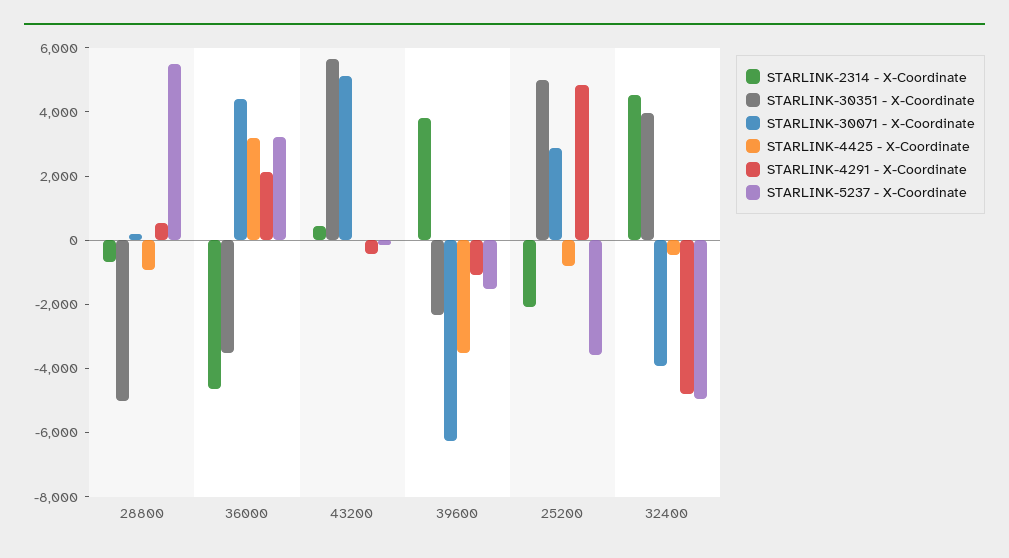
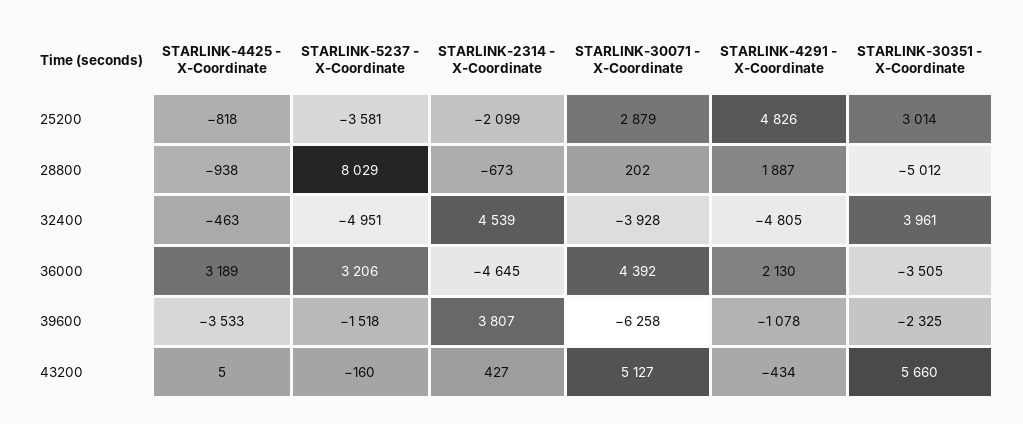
  {
    "STARLINK-2314 - X-Coordinate": {
      "28800": -673,
      "36000": -4645,
      "43200": 427,
      "39600": 3807,
      "25200": -2099,
      "32400": 4539
    },
    "STARLINK-30351 - X-Coordinate": {
      "28800": -5012,
      "36000": -3505,
      "43200": 5660,
      "39600": -2325,
-     "25200": 5000,
+     "25200": 3014,
      "32400": 3961
    },
    "STARLINK-30071 - X-Coordinate": {
      "28800": 202,
      "36000": 4392,
      "43200": 5127,
      "39600": -6258,
      "25200": 2879,
      "32400": -3928
    },
    "STARLINK-4425 - X-Coordinate": {
      "28800": -938,
      "36000": 3189,
      "43200": 5,
      "39600": -3533,
      "25200": -818,
      "32400": -463
    },
    "STARLINK-4291 - X-Coordinate": {
-     "28800": 500,
+     "28800": 1887,
      "36000": 2130,
      "43200": -434,
      "39600": -1078,
      "25200": 4826,
      "32400": -4805
    },
    "STARLINK-5237 - X-Coordinate": {
-     "28800": 5500,
+     "28800": 8029,
      "36000": 3206,
      "43200": -160,
      "39600": -1518,
      "25200": -3581,
      "32400": -4951
    }
  }

